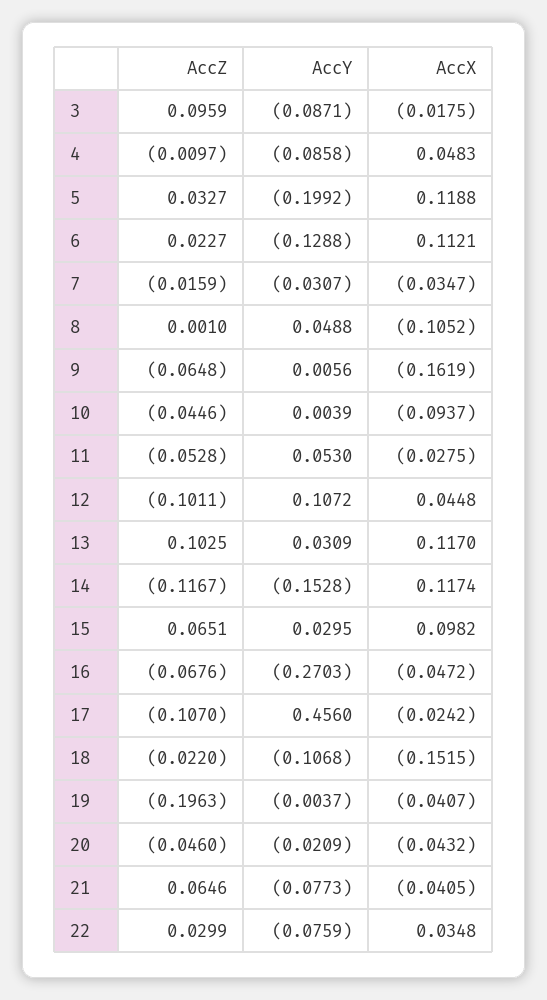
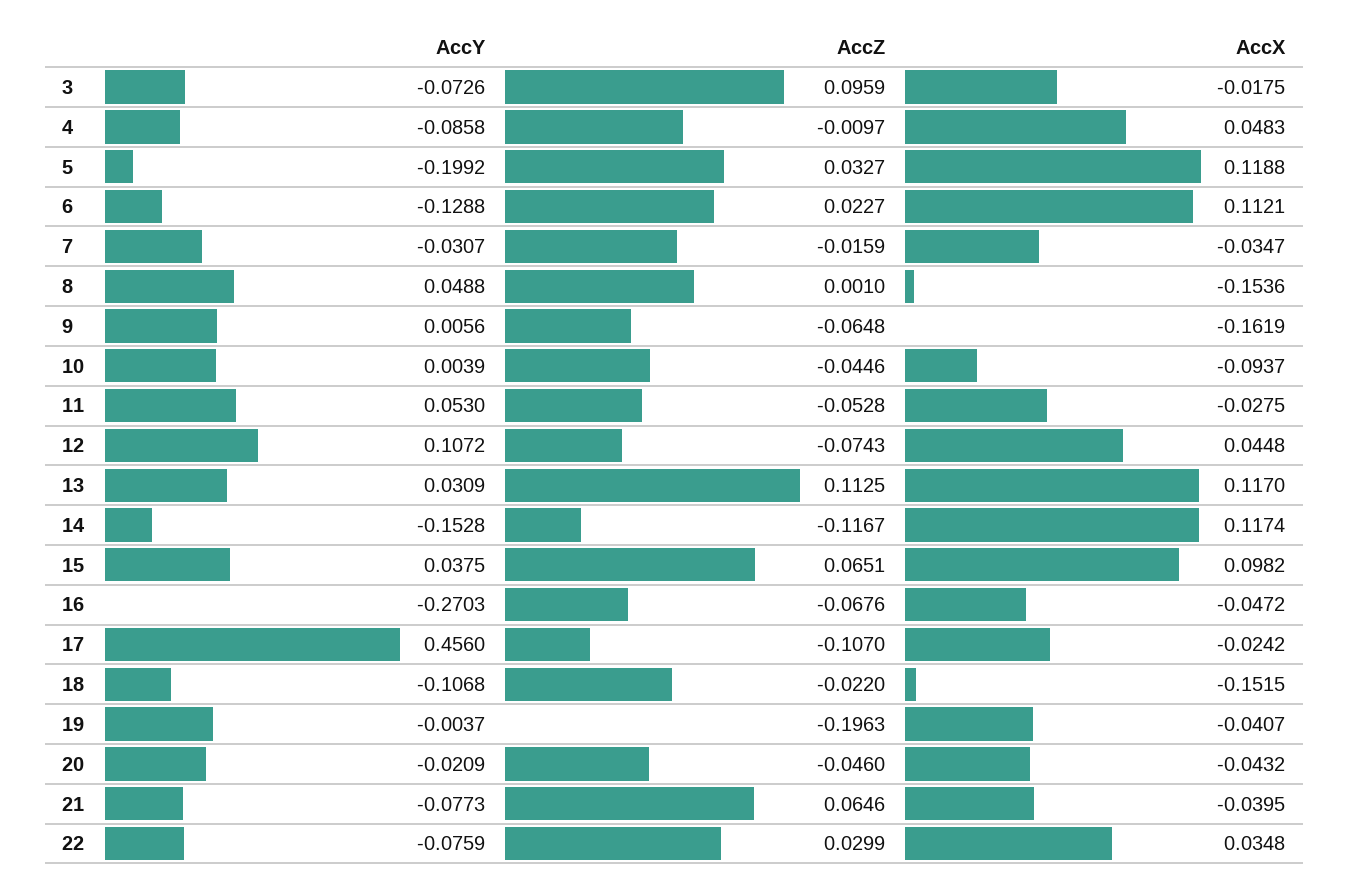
  {
    "AccZ": {
      "3": 0.0959,
      "4": -0.0097,
      "5": 0.0327,
      "6": 0.0227,
      "7": -0.0159,
      "8": 0.001,
      "9": -0.0648,
      "10": -0.0446,
      "11": -0.0528,
-     "12": -0.1011,
+     "12": -0.0743,
-     "13": 0.1025,
+     "13": 0.1125,
      "14": -0.1167,
      "15": 0.0651,
      "16": -0.0676,
      "17": -0.107,
      "18": -0.022,
      "19": -0.1963,
      "20": -0.046,
      "21": 0.0646,
      "22": 0.0299
    },
    "AccY": {
-     "3": -0.0871,
+     "3": -0.0726,
      "4": -0.0858,
      "5": -0.1992,
      "6": -0.1288,
      "7": -0.0307,
      "8": 0.0488,
      "9": 0.0056,
      "10": 0.0039,
      "11": 0.053,
      "12": 0.1072,
      "13": 0.0309,
      "14": -0.1528,
-     "15": 0.0295,
+     "15": 0.0375,
      "16": -0.2703,
      "17": 0.456,
      "18": -0.1068,
      "19": -0.0037,
      "20": -0.0209,
      "21": -0.0773,
      "22": -0.0759
    },
    "AccX": {
      "3": -0.0175,
      "4": 0.0483,
      "5": 0.1188,
      "6": 0.1121,
      "7": -0.0347,
-     "8": -0.1052,
+     "8": -0.1536,
      "9": -0.1619,
      "10": -0.0937,
      "11": -0.0275,
      "12": 0.0448,
      "13": 0.117,
      "14": 0.1174,
      "15": 0.0982,
      "16": -0.0472,
      "17": -0.0242,
      "18": -0.1515,
      "19": -0.0407,
      "20": -0.0432,
-     "21": -0.0405,
+     "21": -0.0395,
      "22": 0.0348
    }
  }

